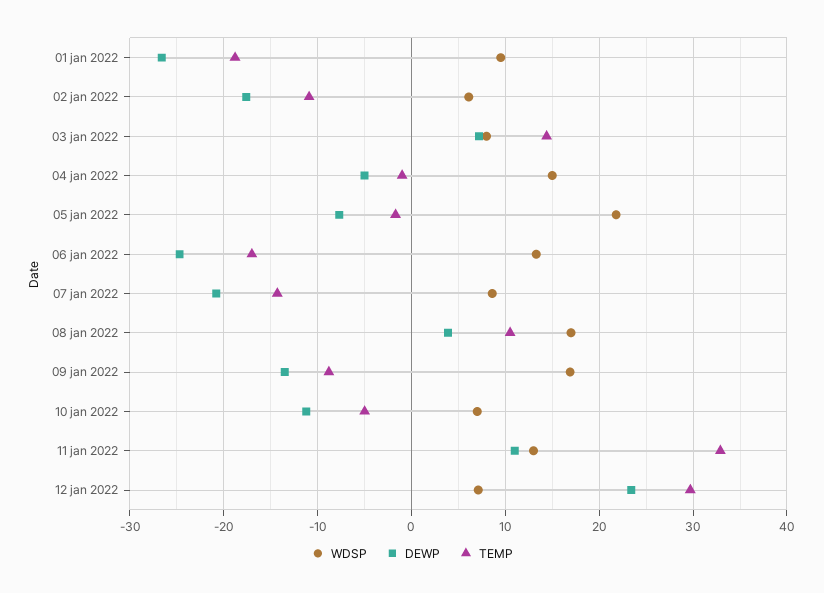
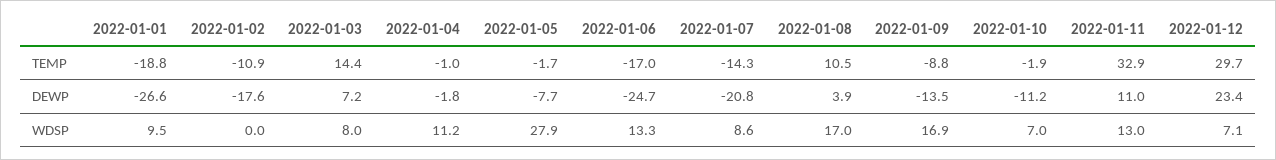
  {
    "WDSP": {
      "01 jan 2022": 9.5,
-     "02 jan 2022": 6,
+     "02 jan 2022": 0,
      "03 jan 2022": 8,
-     "04 jan 2022": 15,
+     "04 jan 2022": 11.2,
-     "05 jan 2022": 22,
+     "05 jan 2022": 27.9,
      "06 jan 2022": 13.3,
      "07 jan 2022": 8.6,
      "08 jan 2022": 17,
      "09 jan 2022": 16.9,
      "10 jan 2022": 7,
      "11 jan 2022": 13,
      "12 jan 2022": 7.1
    },
    "DEWP": {
      "01 jan 2022": -26.6,
      "02 jan 2022": -17.6,
      "03 jan 2022": 7.2,
-     "04 jan 2022": -5,
+     "04 jan 2022": -1.8,
      "05 jan 2022": -7.7,
      "06 jan 2022": -24.7,
      "07 jan 2022": -20.8,
      "08 jan 2022": 3.9,
      "09 jan 2022": -13.5,
      "10 jan 2022": -11.2,
      "11 jan 2022": 11,
      "12 jan 2022": 23.4
    },
    "TEMP": {
      "01 jan 2022": -18.8,
      "02 jan 2022": -10.9,
      "03 jan 2022": 14.4,
      "04 jan 2022": -1,
      "05 jan 2022": -1.7,
      "06 jan 2022": -17,
      "07 jan 2022": -14.3,
      "08 jan 2022": 10.5,
      "09 jan 2022": -8.8,
-     "10 jan 2022": -5,
+     "10 jan 2022": -1.9,
      "11 jan 2022": 32.9,
      "12 jan 2022": 29.7
    }
  }

